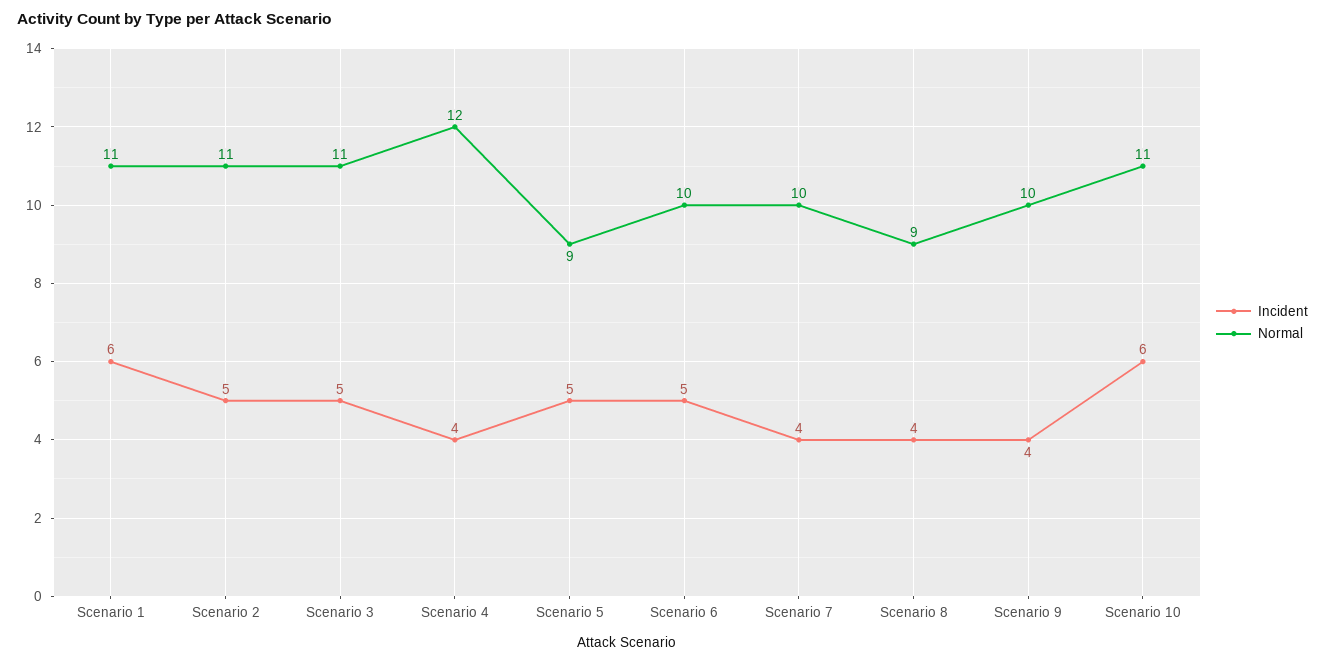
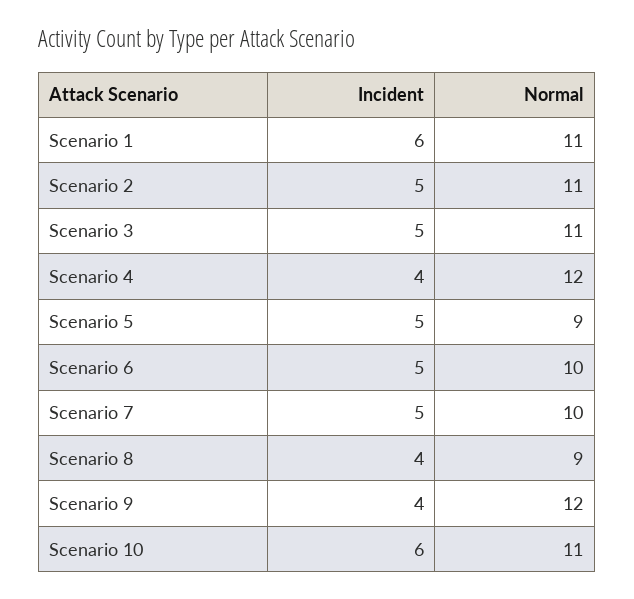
  {
    "Incident": {
      "Scenario 1": 6,
      "Scenario 2": 5,
      "Scenario 3": 5,
      "Scenario 4": 4,
      "Scenario 5": 5,
      "Scenario 6": 5,
-     "Scenario 7": 4,
+     "Scenario 7": 5,
      "Scenario 8": 4,
      "Scenario 9": 4,
      "Scenario 10": 6
    },
    "Normal": {
      "Scenario 1": 11,
      "Scenario 2": 11,
      "Scenario 3": 11,
      "Scenario 4": 12,
      "Scenario 5": 9,
      "Scenario 6": 10,
      "Scenario 7": 10,
      "Scenario 8": 9,
-     "Scenario 9": 10,
+     "Scenario 9": 12,
      "Scenario 10": 11
    }
  }

